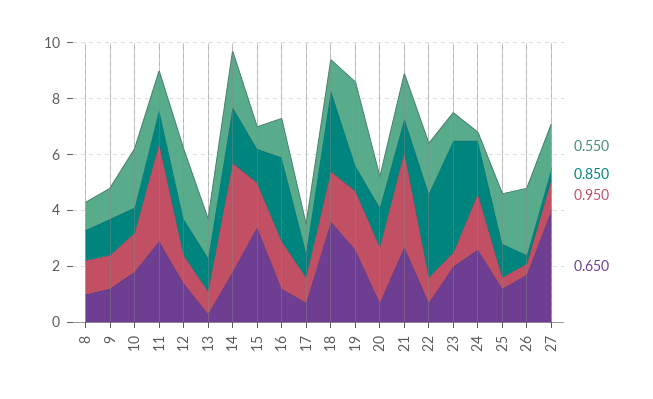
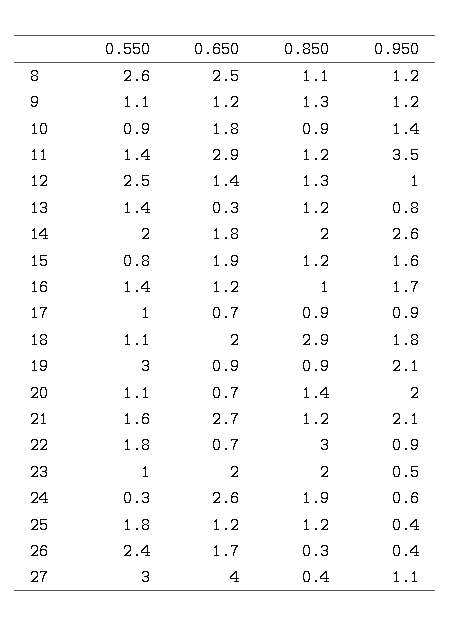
  {
    "0.550": {
-     "8": 1,
+     "8": 2.6,
      "9": 1.1,
-     "10": 2,
+     "10": 0.9,
      "11": 1.4,
      "12": 2.5,
      "13": 1.4,
      "14": 2,
      "15": 0.8,
      "16": 1.4,
      "17": 1,
      "18": 1.1,
      "19": 3,
      "20": 1.1,
      "21": 1.6,
      "22": 1.8,
      "23": 1,
      "24": 0.3,
      "25": 1.8,
      "26": 2.4,
-     "27": 1.5
+     "27": 3
    },
    "0.850": {
      "8": 1.1,
      "9": 1.3,
      "10": 0.9,
      "11": 1.2,
      "12": 1.3,
      "13": 1.2,
      "14": 2,
      "15": 1.2,
-     "16": 3,
+     "16": 1,
      "17": 0.9,
      "18": 2.9,
      "19": 0.9,
      "20": 1.4,
      "21": 1.2,
      "22": 3,
-     "23": 4,
+     "23": 2,
      "24": 1.9,
      "25": 1.2,
      "26": 0.3,
      "27": 0.4
    },
    "0.950": {
      "8": 1.2,
      "9": 1.2,
      "10": 1.4,
      "11": 3.5,
      "12": 1,
      "13": 0.8,
-     "14": 4,
+     "14": 2.6,
      "15": 1.6,
      "16": 1.7,
      "17": 0.9,
      "18": 1.8,
      "19": 2.1,
      "20": 2,
-     "21": 3.5,
+     "21": 2.1,
      "22": 0.9,
      "23": 0.5,
-     "24": 2,
+     "24": 0.6,
      "25": 0.4,
      "26": 0.4,
      "27": 1.1
    },
    "0.650": {
-     "8": 1,
+     "8": 2.5,
      "9": 1.2,
      "10": 1.8,
      "11": 2.9,
      "12": 1.4,
      "13": 0.3,
      "14": 1.8,
-     "15": 3.5,
+     "15": 1.9,
      "16": 1.2,
      "17": 0.7,
-     "18": 3.5,
+     "18": 2,
-     "19": 2.5,
+     "19": 0.9,
      "20": 0.7,
      "21": 2.7,
      "22": 0.7,
      "23": 2,
      "24": 2.6,
      "25": 1.2,
      "26": 1.7,
      "27": 4
    }
  }

